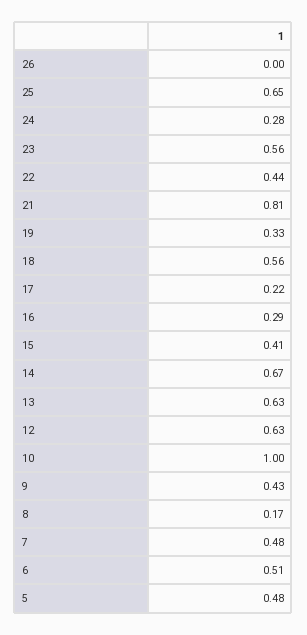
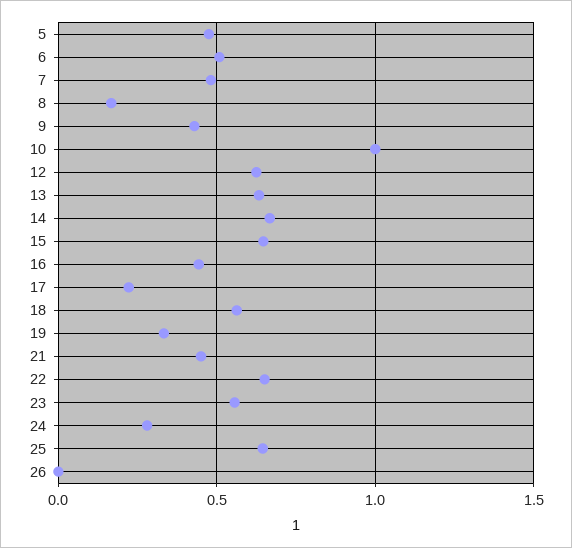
  {
    "26": 0,
    "25": 0.65,
    "24": 0.28,
    "23": 0.56,
-   "22": 0.44,
+   "22": 0.65,
-   "21": 0.81,
+   "21": 0.45,
    "19": 0.33,
    "18": 0.56,
    "17": 0.22,
-   "16": 0.29,
+   "16": 0.45,
-   "15": 0.41,
+   "15": 0.65,
    "14": 0.67,
    "13": 0.63,
    "12": 0.63,
    "10": 1,
    "9": 0.43,
    "8": 0.17,
    "7": 0.48,
    "6": 0.51,
    "5": 0.48
  }

